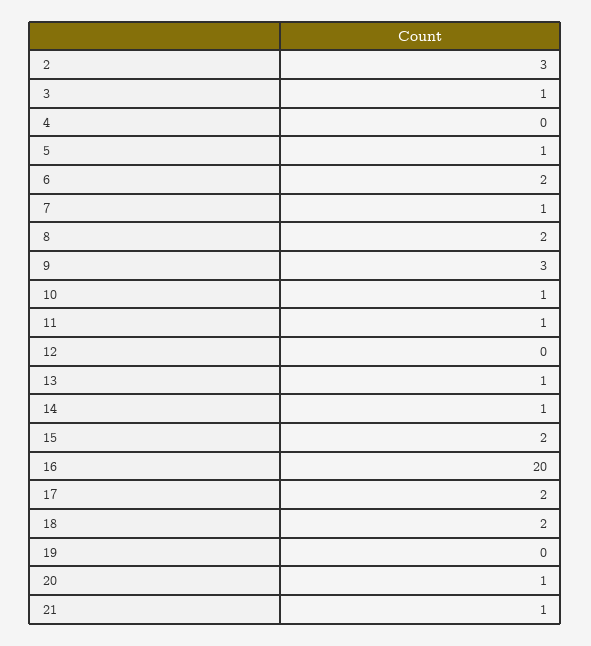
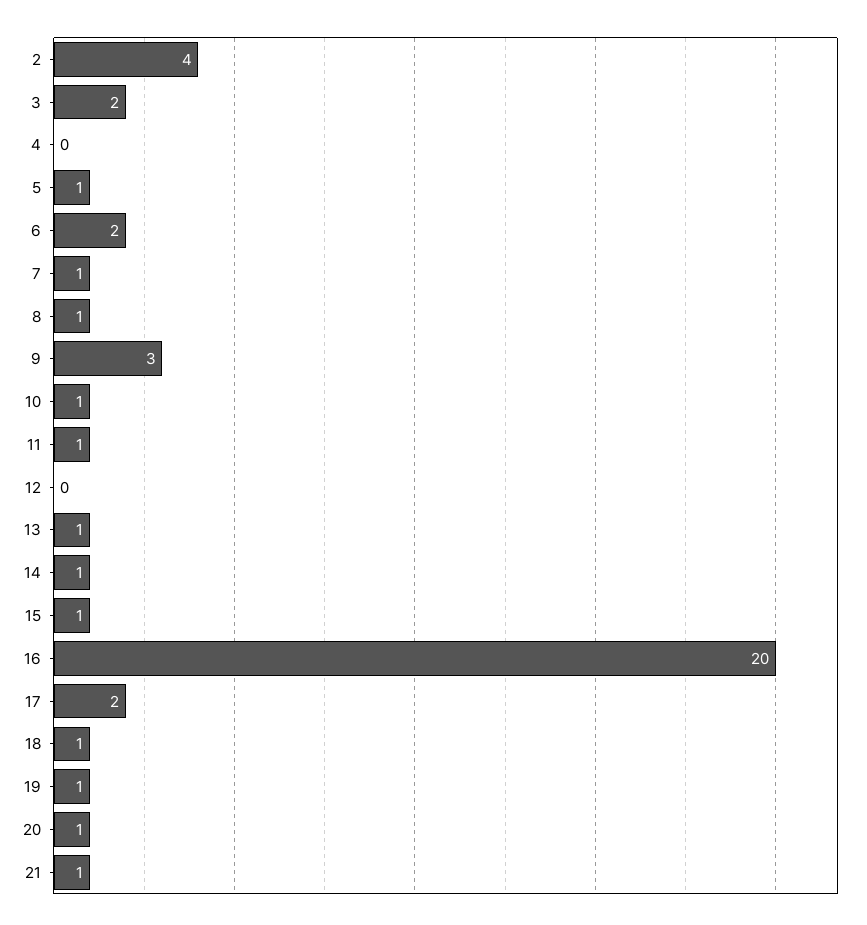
  {
-   "2": 3,
+   "2": 4,
-   "3": 1,
+   "3": 2,
    "4": 0,
    "5": 1,
    "6": 2,
    "7": 1,
-   "8": 2,
+   "8": 1,
    "9": 3,
    "10": 1,
    "11": 1,
    "12": 0,
    "13": 1,
    "14": 1,
-   "15": 2,
+   "15": 1,
    "16": 20,
    "17": 2,
-   "18": 2,
+   "18": 1,
-   "19": 0,
+   "19": 1,
    "20": 1,
    "21": 1
  }

